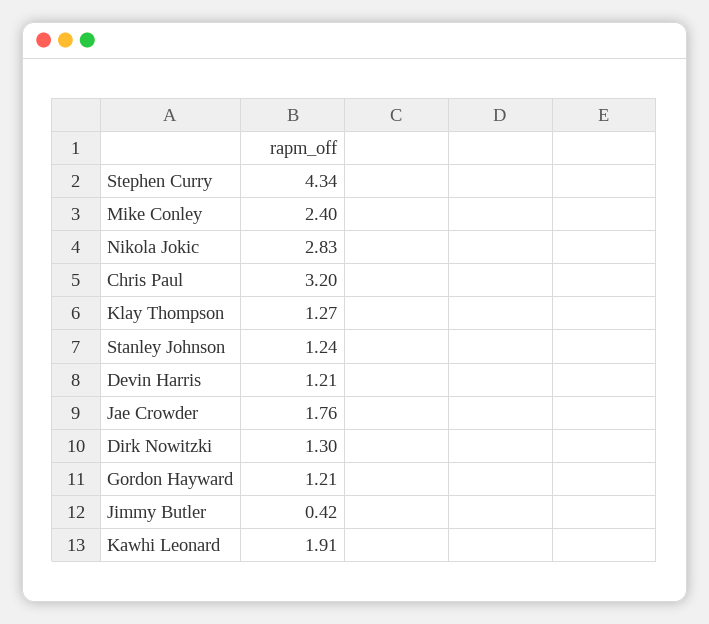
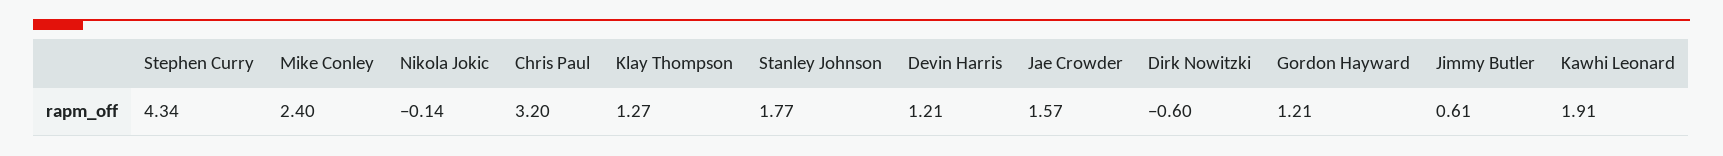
  {
    "Stephen Curry": 4.34,
    "Mike Conley": 2.4,
-   "Nikola Jokic": 2.83,
+   "Nikola Jokic": -0.14,
    "Chris Paul": 3.2,
    "Klay Thompson": 1.27,
-   "Stanley Johnson": 1.24,
+   "Stanley Johnson": 1.77,
    "Devin Harris": 1.21,
-   "Jae Crowder": 1.76,
+   "Jae Crowder": 1.57,
-   "Dirk Nowitzki": 1.3,
+   "Dirk Nowitzki": -0.6,
    "Gordon Hayward": 1.21,
-   "Jimmy Butler": 0.42,
+   "Jimmy Butler": 0.61,
    "Kawhi Leonard": 1.91
  }

